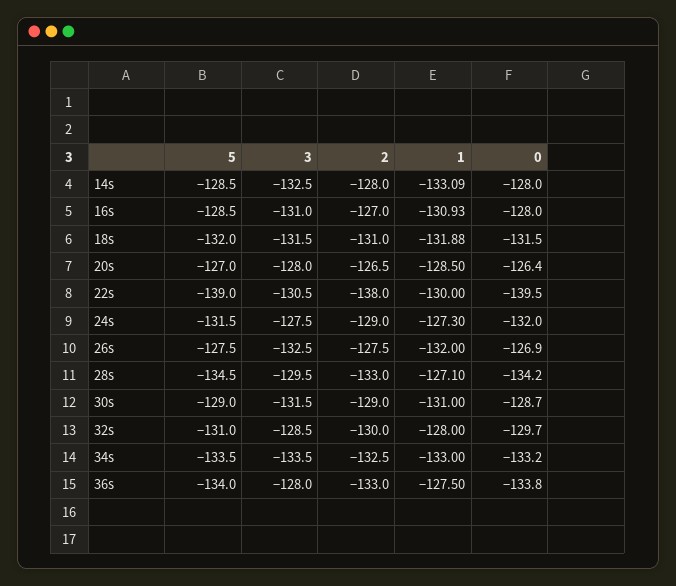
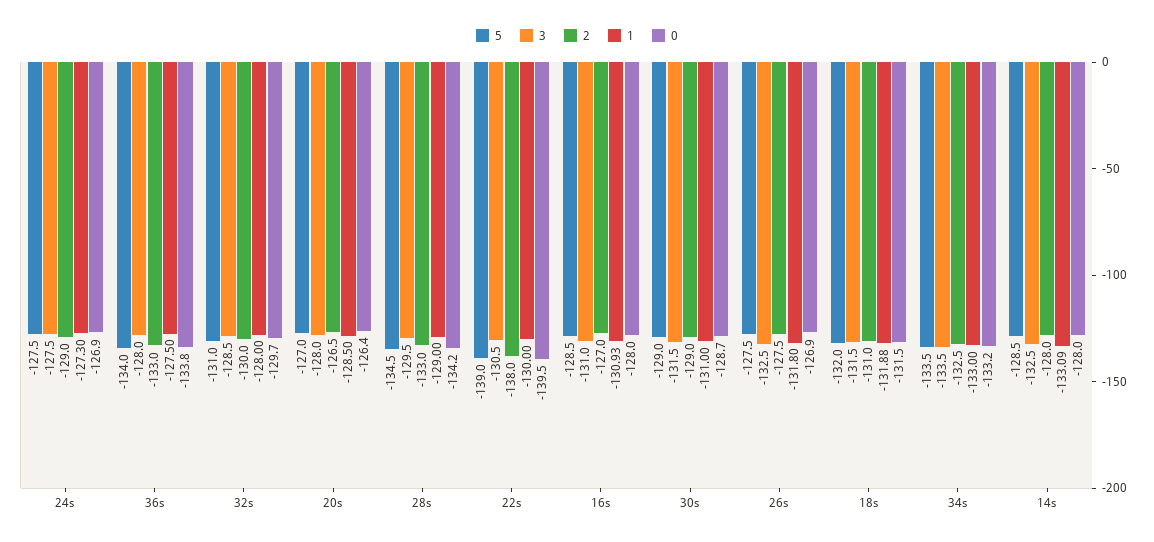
  {
    "5": {
      "14s": -128.5,
      "16s": -128.5,
      "18s": -132,
      "20s": -127,
      "22s": -139,
-     "24s": -131.5,
+     "24s": -127.5,
      "26s": -127.5,
      "28s": -134.5,
      "30s": -129,
      "32s": -131,
      "34s": -133.5,
      "36s": -134
    },
    "3": {
      "14s": -132.5,
      "16s": -131,
      "18s": -131.5,
      "20s": -128,
      "22s": -130.5,
      "24s": -127.5,
      "26s": -132.5,
      "28s": -129.5,
      "30s": -131.5,
      "32s": -128.5,
      "34s": -133.5,
      "36s": -128
    },
    "2": {
      "14s": -128,
      "16s": -127,
      "18s": -131,
      "20s": -126.5,
      "22s": -138,
      "24s": -129,
      "26s": -127.5,
      "28s": -133,
      "30s": -129,
      "32s": -130,
      "34s": -132.5,
      "36s": -133
    },
    "1": {
      "14s": -133.09,
      "16s": -130.93,
      "18s": -131.88,
      "20s": -128.5,
      "22s": -130,
      "24s": -127.3,
-     "26s": -132,
+     "26s": -131.8,
-     "28s": -127.1,
+     "28s": -129,
      "30s": -131,
      "32s": -128,
      "34s": -133,
      "36s": -127.5
    },
    "0": {
      "14s": -128,
      "16s": -128,
      "18s": -131.5,
      "20s": -126.4,
      "22s": -139.5,
-     "24s": -132,
+     "24s": -126.9,
      "26s": -126.9,
      "28s": -134.2,
      "30s": -128.7,
      "32s": -129.7,
      "34s": -133.2,
      "36s": -133.8
    }
  }

